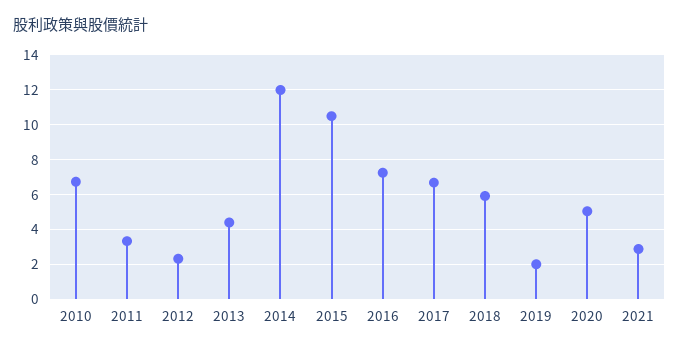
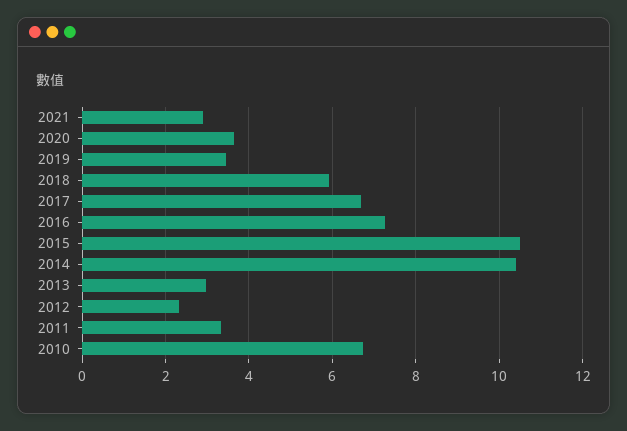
  {
    "2010": 6.8,
    "2011": 3.4,
    "2012": 2.4,
-   "2013": 4.5,
+   "2013": 3,
-   "2014": 12,
+   "2014": 10.4,
    "2015": 10.6,
    "2016": 7.2,
    "2017": 6.6,
    "2018": 6,
-   "2019": 2,
+   "2019": 3.4,
-   "2020": 5,
+   "2020": 3.6,
    "2021": 2.8
  }

